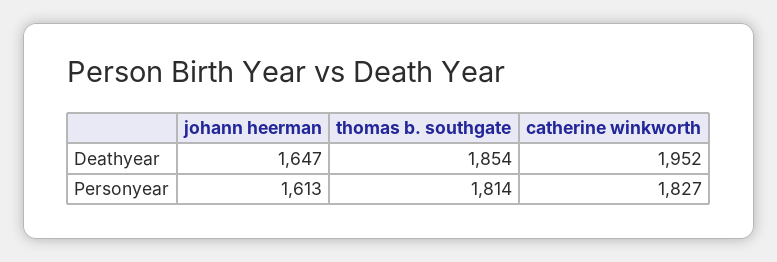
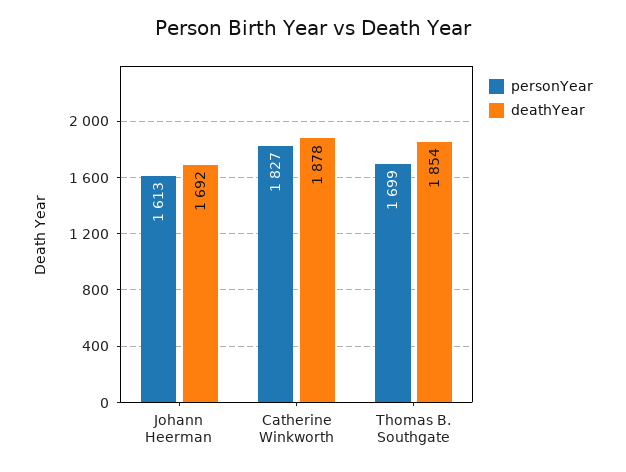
  {
    "Deathyear": {
-     "johann heerman": 1647,
+     "johann heerman": 1692,
      "thomas b. southgate": 1854,
-     "catherine winkworth": 1952
+     "catherine winkworth": 1878
    },
    "Personyear": {
      "johann heerman": 1613,
-     "thomas b. southgate": 1814,
+     "thomas b. southgate": 1699,
      "catherine winkworth": 1827
    }
  }

